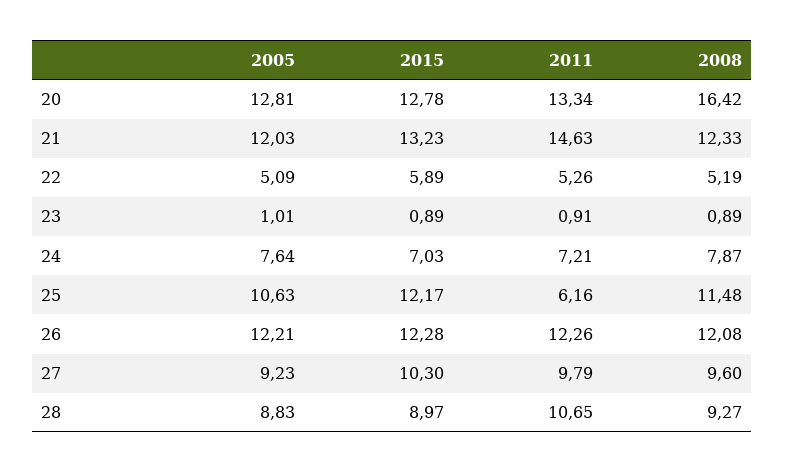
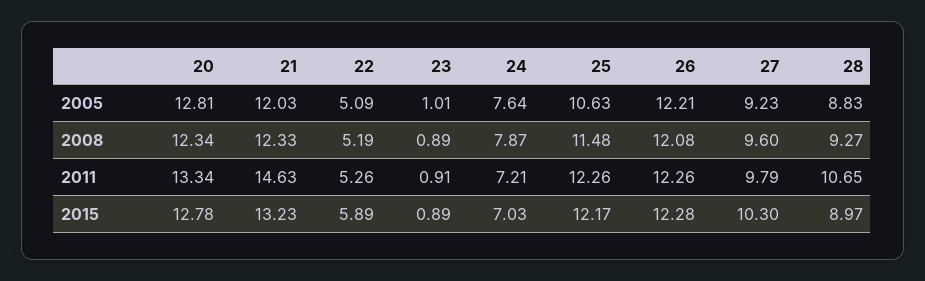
  {
    "2005": {
      "20": 12.81,
      "21": 12.03,
      "22": 5.09,
      "23": 1.01,
      "24": 7.64,
      "25": 10.63,
      "26": 12.21,
      "27": 9.23,
      "28": 8.83
    },
    "2015": {
      "20": 12.78,
      "21": 13.23,
      "22": 5.89,
      "23": 0.89,
      "24": 7.03,
      "25": 12.17,
      "26": 12.28,
      "27": 10.3,
      "28": 8.97
    },
    "2011": {
      "20": 13.34,
      "21": 14.63,
      "22": 5.26,
      "23": 0.91,
      "24": 7.21,
-     "25": 6.16,
+     "25": 12.26,
      "26": 12.26,
      "27": 9.79,
      "28": 10.65
    },
    "2008": {
-     "20": 16.42,
+     "20": 12.34,
      "21": 12.33,
      "22": 5.19,
      "23": 0.89,
      "24": 7.87,
      "25": 11.48,
      "26": 12.08,
      "27": 9.6,
      "28": 9.27
    }
  }

